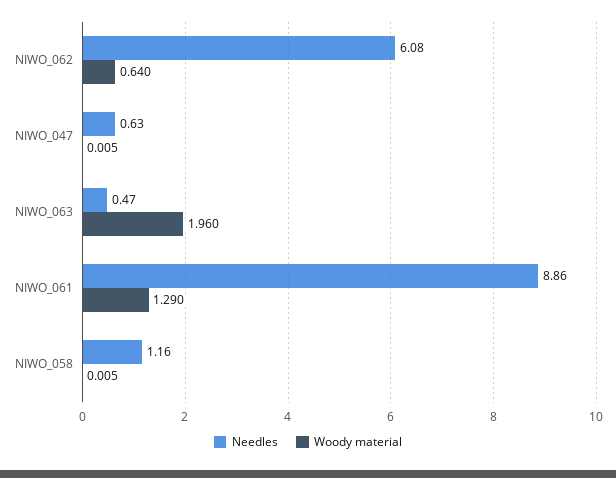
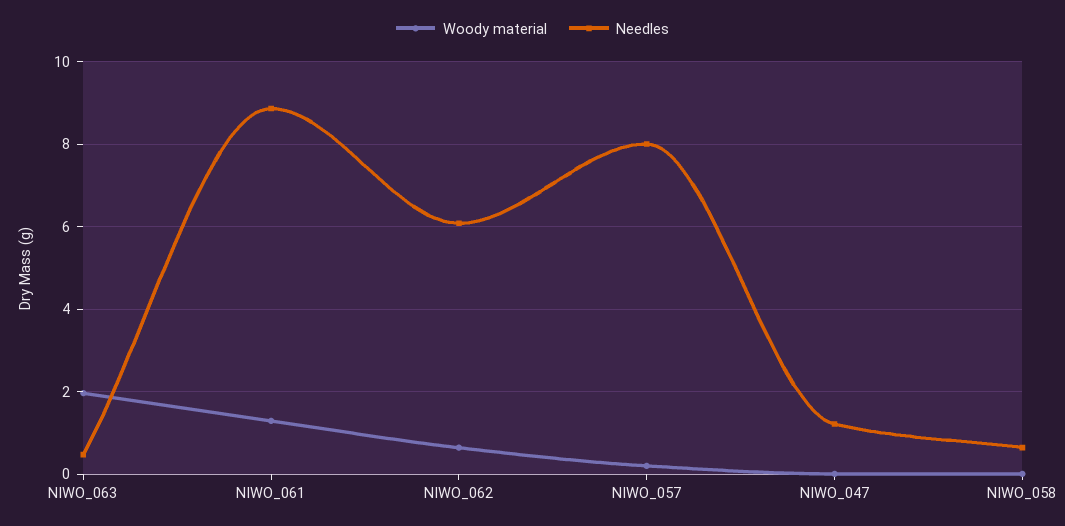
  {
    "Needles": {
      "NIWO_062": 6.08,
-     "NIWO_047": 0.63,
+     "NIWO_047": 1.2,
      "NIWO_063": 0.47,
      "NIWO_061": 8.86,
-     "NIWO_058": 1.16
+     "NIWO_058": 0.6,
+     "NIWO_057": 8
    },
    "Woody material": {
      "NIWO_062": 0.64,
      "NIWO_047": 0.005,
      "NIWO_063": 1.96,
      "NIWO_061": 1.29,
-     "NIWO_058": 0.005
+     "NIWO_058": 0.005,
+     "NIWO_057": 0.2
    }
  }

